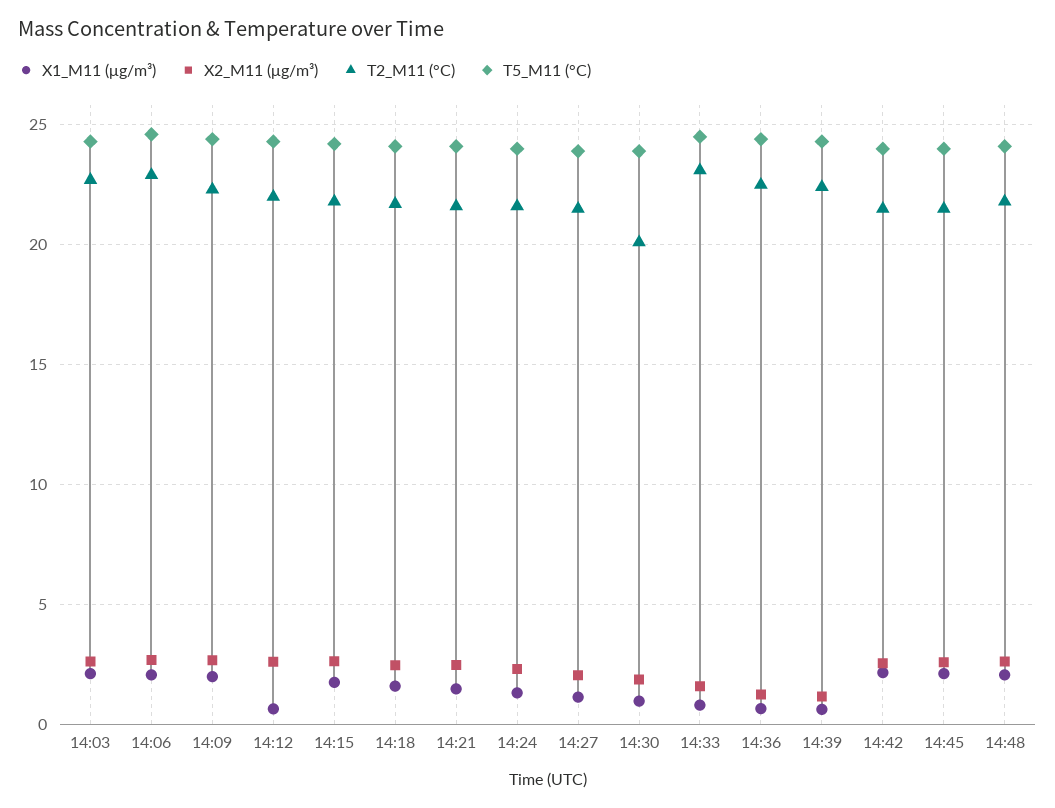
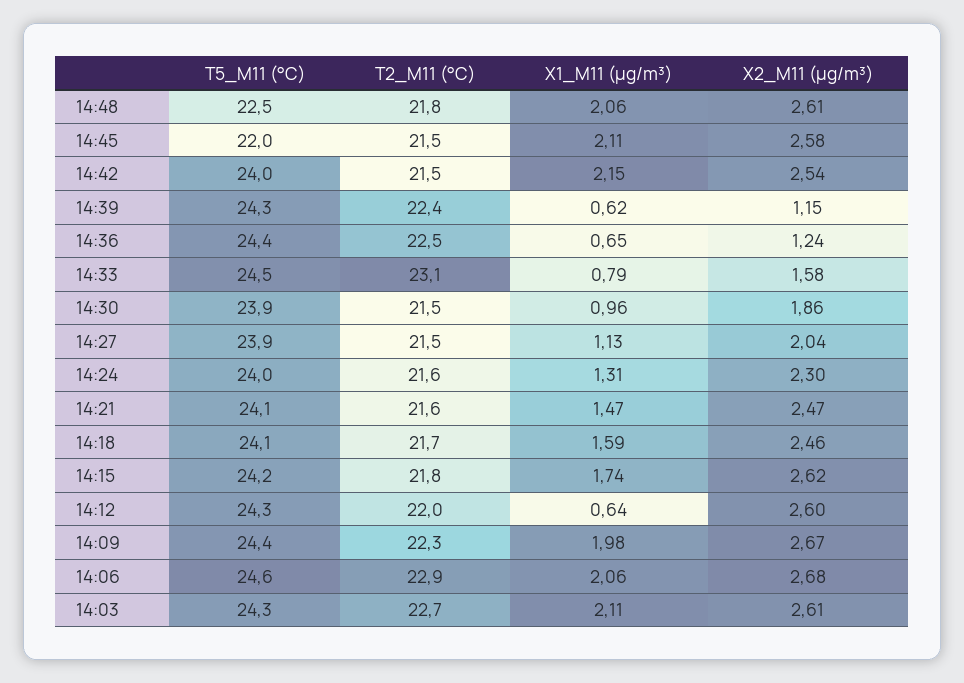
  {
    "X1_M11 (μg/m³)": {
      "14:03": 2.11,
      "14:06": 2.06,
      "14:09": 1.98,
      "14:12": 0.64,
      "14:15": 1.74,
      "14:18": 1.59,
      "14:21": 1.47,
      "14:24": 1.31,
      "14:27": 1.13,
      "14:30": 0.96,
      "14:33": 0.79,
      "14:36": 0.65,
      "14:39": 0.62,
      "14:42": 2.15,
      "14:45": 2.11,
      "14:48": 2.06
    },
    "X2_M11 (μg/m³)": {
      "14:03": 2.61,
      "14:06": 2.68,
      "14:09": 2.67,
      "14:12": 2.6,
      "14:15": 2.62,
      "14:18": 2.46,
      "14:21": 2.47,
      "14:24": 2.3,
      "14:27": 2.04,
      "14:30": 1.86,
      "14:33": 1.58,
      "14:36": 1.24,
      "14:39": 1.15,
      "14:42": 2.54,
      "14:45": 2.58,
      "14:48": 2.61
    },
    "T2_M11 (°C)": {
      "14:03": 22.7,
      "14:06": 22.9,
      "14:09": 22.3,
      "14:12": 22,
      "14:15": 21.8,
      "14:18": 21.7,
      "14:21": 21.6,
      "14:24": 21.6,
      "14:27": 21.5,
-     "14:30": 20,
+     "14:30": 21.5,
      "14:33": 23.1,
      "14:36": 22.5,
      "14:39": 22.4,
      "14:42": 21.5,
      "14:45": 21.5,
      "14:48": 21.8
    },
    "T5_M11 (°C)": {
      "14:03": 24.3,
      "14:06": 24.6,
      "14:09": 24.4,
      "14:12": 24.3,
      "14:15": 24.2,
      "14:18": 24.1,
      "14:21": 24.1,
      "14:24": 24,
      "14:27": 23.9,
      "14:30": 23.9,
      "14:33": 24.5,
      "14:36": 24.4,
      "14:39": 24.3,
      "14:42": 24,
-     "14:45": 24,
+     "14:45": 22,
-     "14:48": 24
+     "14:48": 22.5
    }
  }

